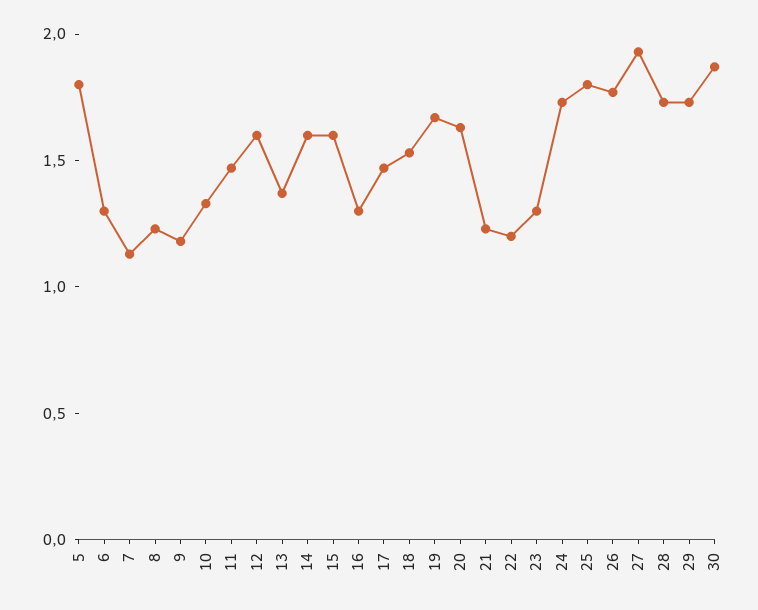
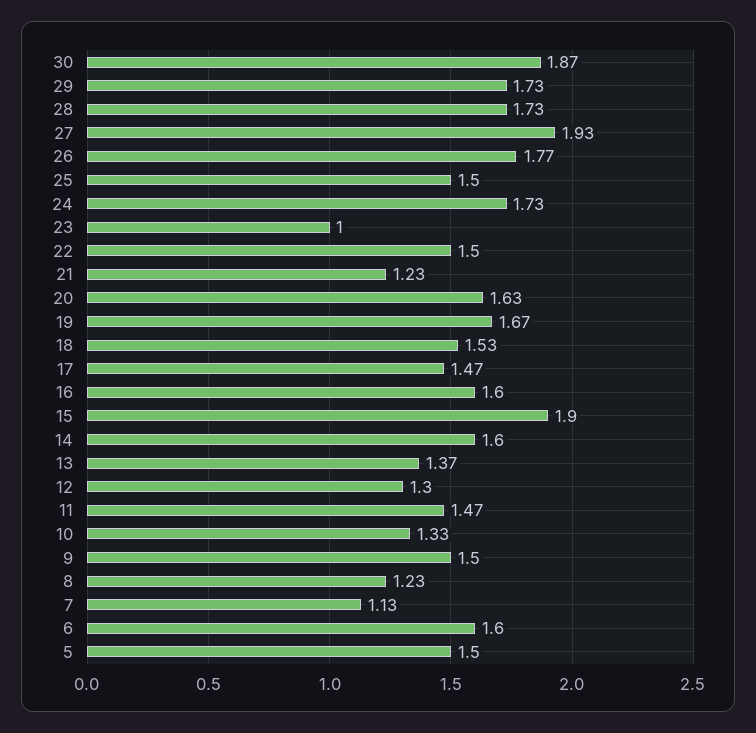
  {
-   "5": 1.8,
+   "5": 1.5,
-   "6": 1.3,
+   "6": 1.6,
    "7": 1.13,
    "8": 1.23,
-   "9": 1.2,
+   "9": 1.5,
    "10": 1.33,
    "11": 1.47,
-   "12": 1.6,
+   "12": 1.3,
    "13": 1.37,
    "14": 1.6,
-   "15": 1.6,
+   "15": 1.9,
-   "16": 1.3,
+   "16": 1.6,
    "17": 1.47,
    "18": 1.53,
    "19": 1.67,
    "20": 1.63,
    "21": 1.23,
-   "22": 1.2,
+   "22": 1.5,
-   "23": 1.3,
+   "23": 1,
    "24": 1.73,
-   "25": 1.8,
+   "25": 1.5,
    "26": 1.77,
    "27": 1.93,
    "28": 1.73,
    "29": 1.73,
    "30": 1.87
  }

